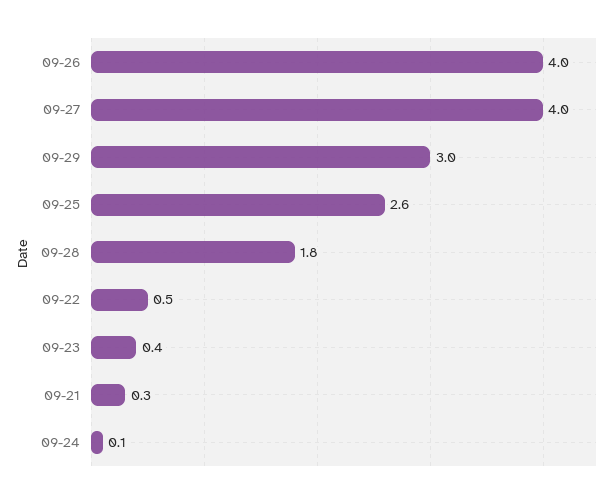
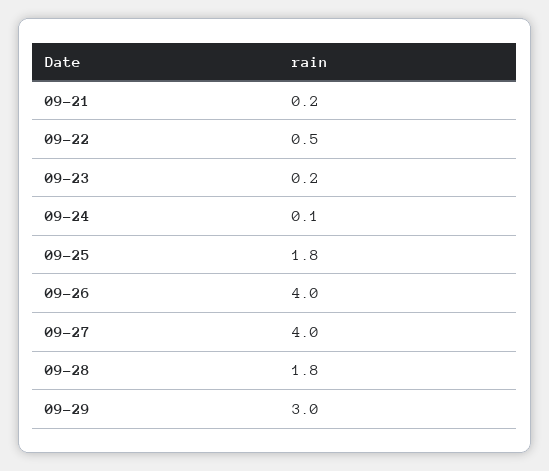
  {
    "09-26": 4,
    "09-27": 4,
    "09-29": 3,
-   "09-25": 2.6,
+   "09-25": 1.8,
    "09-28": 1.8,
    "09-22": 0.5,
-   "09-23": 0.4,
+   "09-23": 0.2,
-   "09-21": 0.3,
+   "09-21": 0.2,
    "09-24": 0.1
  }

